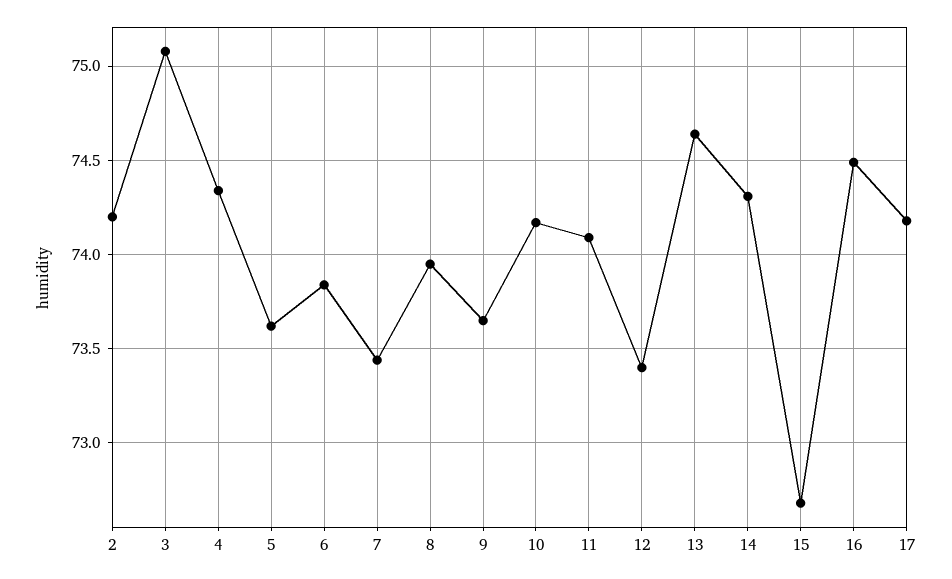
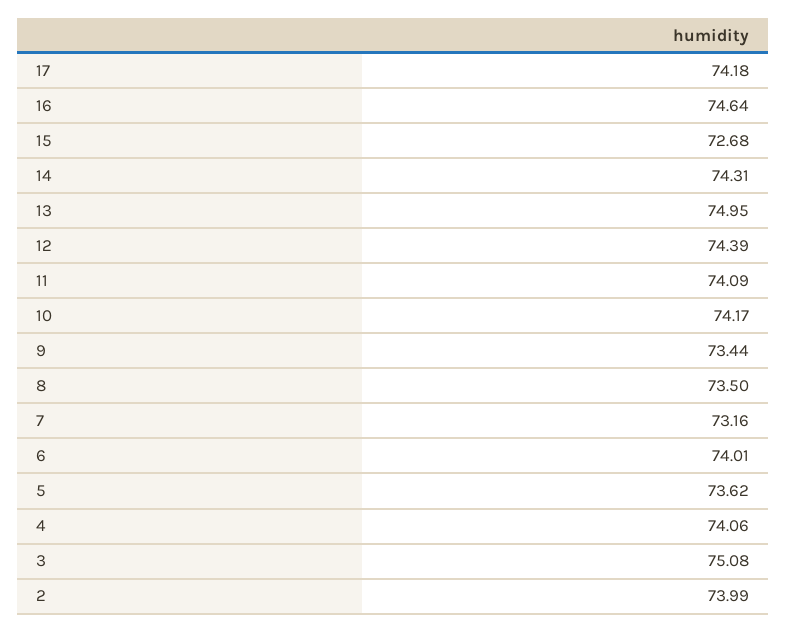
  {
-   "2": 74.2,
+   "2": 73.99,
    "3": 75.08,
-   "4": 74.35,
+   "4": 74.06,
    "5": 73.62,
-   "6": 73.85,
+   "6": 74.01,
-   "7": 73.45,
+   "7": 73.16,
-   "8": 73.95,
+   "8": 73.5,
-   "9": 73.65,
+   "9": 73.44,
    "10": 74.17,
    "11": 74.09,
-   "12": 73.4,
+   "12": 74.39,
-   "13": 74.65,
+   "13": 74.95,
    "14": 74.31,
    "15": 72.68,
-   "16": 74.5,
+   "16": 74.64,
    "17": 74.18
  }

